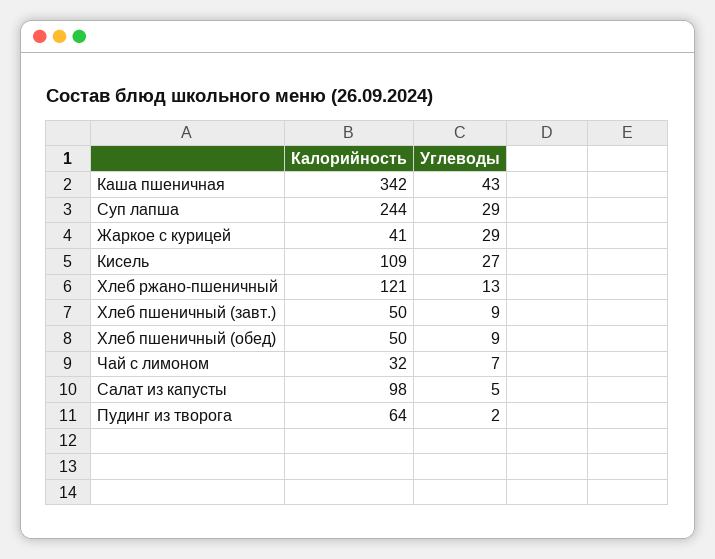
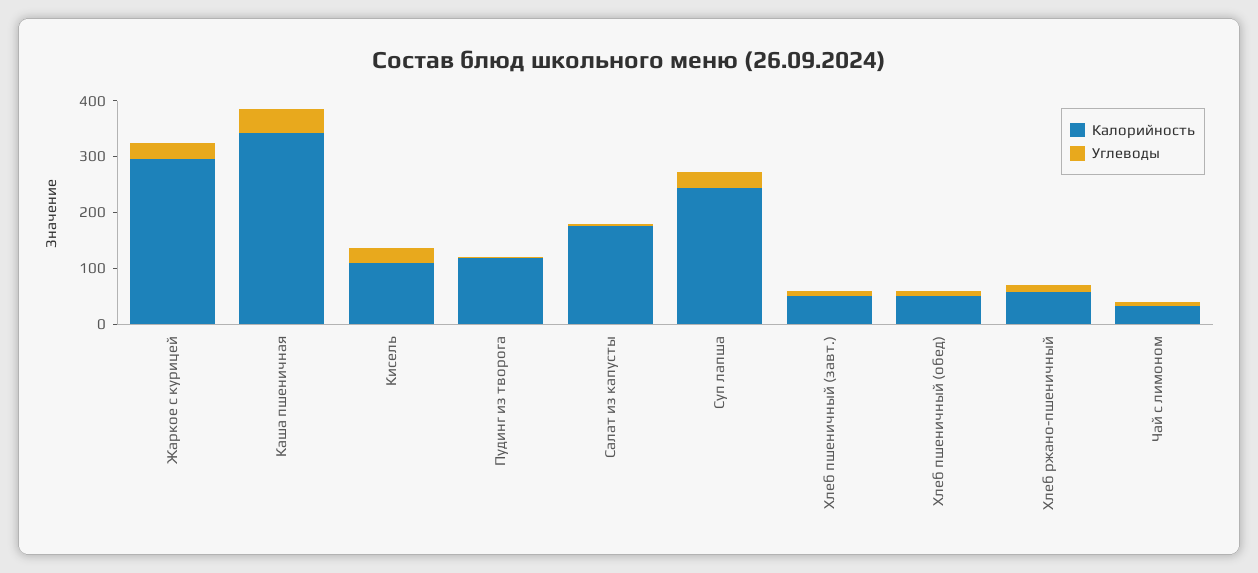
  {
    "Калорийность": {
      "Каша пшеничная": 342,
      "Суп лапша": 244,
-     "Жаркое с курицей": 41,
+     "Жаркое с курицей": 300,
      "Кисель": 109,
-     "Хлеб ржано-пшеничный": 121,
+     "Хлеб ржано-пшеничный": 60,
      "Хлеб пшеничный (завт.)": 50,
      "Хлеб пшеничный (обед)": 50,
      "Чай с лимоном": 32,
-     "Салат из капусты": 98,
+     "Салат из капусты": 180,
-     "Пудинг из творога": 64
+     "Пудинг из творога": 120
    },
    "Углеводы": {
      "Каша пшеничная": 43,
      "Суп лапша": 29,
      "Жаркое с курицей": 29,
      "Кисель": 27,
      "Хлеб ржано-пшеничный": 13,
      "Хлеб пшеничный (завт.)": 9,
      "Хлеб пшеничный (обед)": 9,
      "Чай с лимоном": 7,
      "Салат из капусты": 5,
      "Пудинг из творога": 2
    }
  }

